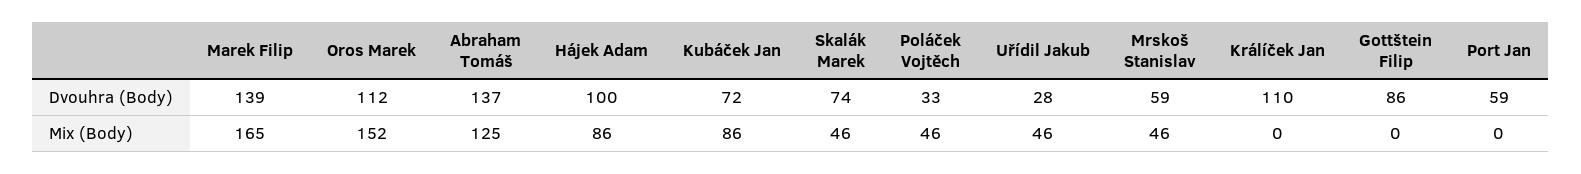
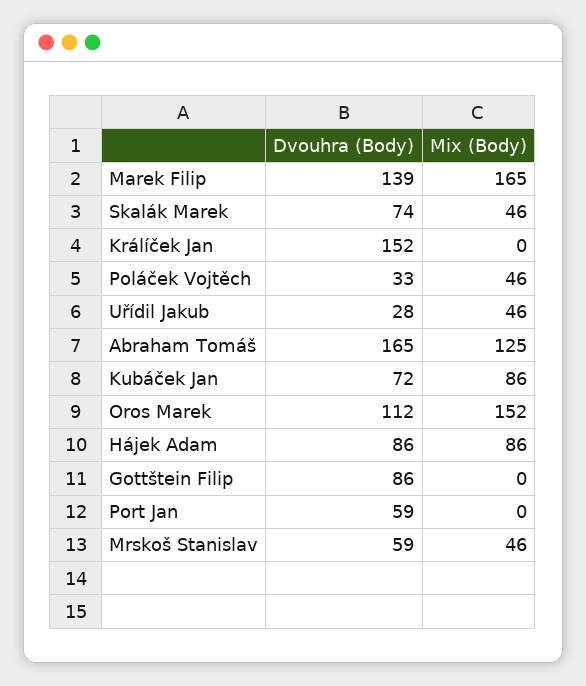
  {
    "Marek Filip": {
      "Dvouhra (Body)": 139,
      "Mix (Body)": 165
    },
    "Oros Marek": {
      "Dvouhra (Body)": 112,
      "Mix (Body)": 152
    },
    "Abraham Tomáš": {
-     "Dvouhra (Body)": 137,
+     "Dvouhra (Body)": 165,
      "Mix (Body)": 125
    },
    "Hájek Adam": {
-     "Dvouhra (Body)": 100,
+     "Dvouhra (Body)": 86,
      "Mix (Body)": 86
    },
    "Kubáček Jan": {
      "Dvouhra (Body)": 72,
      "Mix (Body)": 86
    },
    "Skalák Marek": {
      "Dvouhra (Body)": 74,
      "Mix (Body)": 46
    },
    "Poláček Vojtěch": {
      "Dvouhra (Body)": 33,
      "Mix (Body)": 46
    },
    "Uřídil Jakub": {
      "Dvouhra (Body)": 28,
      "Mix (Body)": 46
    },
    "Mrskoš Stanislav": {
      "Dvouhra (Body)": 59,
      "Mix (Body)": 46
    },
    "Králíček Jan": {
-     "Dvouhra (Body)": 110,
+     "Dvouhra (Body)": 152,
      "Mix (Body)": 0
    },
    "Gottštein Filip": {
      "Dvouhra (Body)": 86,
      "Mix (Body)": 0
    },
    "Port Jan": {
      "Dvouhra (Body)": 59,
      "Mix (Body)": 0
    }
  }

